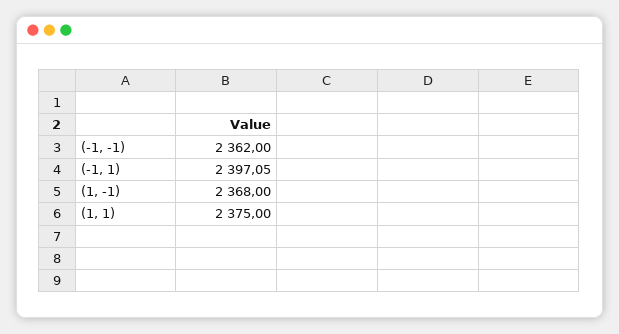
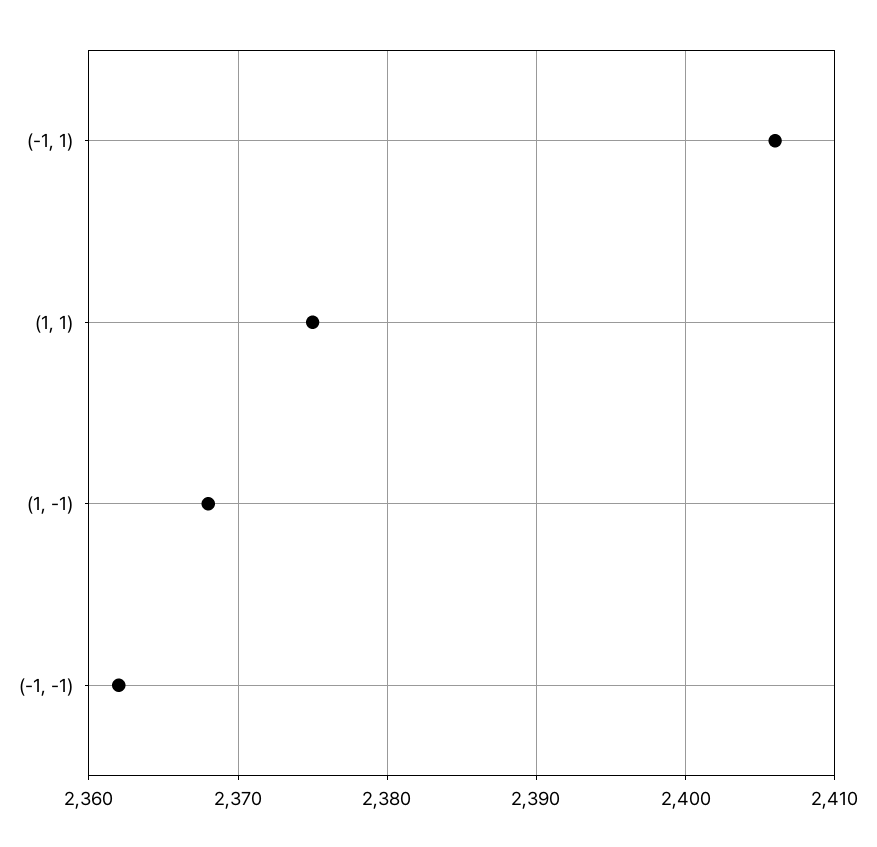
  {
    "(-1, -1)": 2362,
-   "(-1, 1)": 2397.05,
+   "(-1, 1)": 2406,
    "(1, -1)": 2368,
    "(1, 1)": 2375
  }

